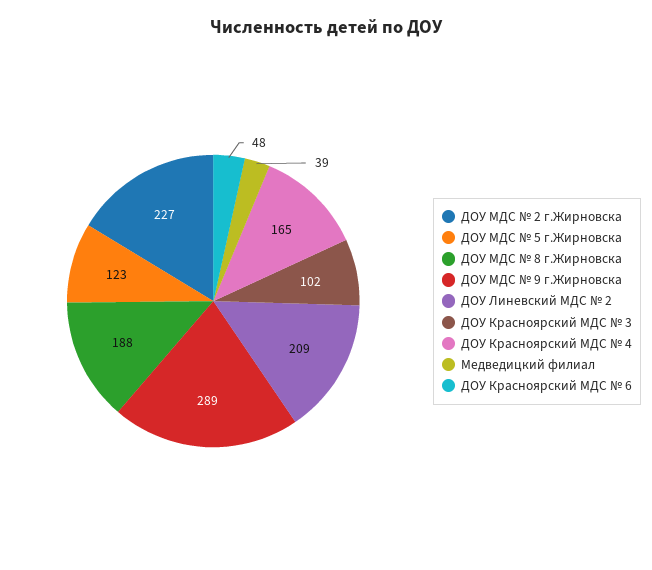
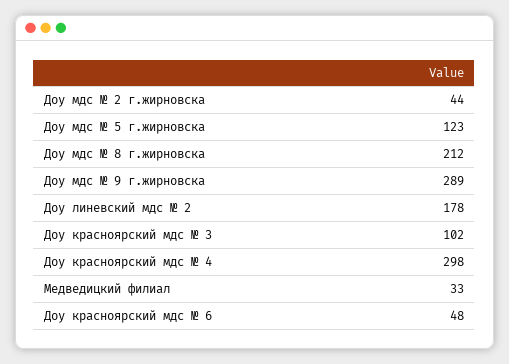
  {
-   "ДОУ МДС № 2 г.Жирновска": 227,
+   "ДОУ МДС № 2 г.Жирновска": 44,
    "ДОУ МДС № 5 г.Жирновска": 123,
-   "ДОУ МДС № 8 г.Жирновска": 188,
+   "ДОУ МДС № 8 г.Жирновска": 212,
    "ДОУ МДС № 9 г.Жирновска": 289,
-   "ДОУ Линевский МДС № 2": 209,
+   "ДОУ Линевский МДС № 2": 178,
    "ДОУ Красноярский МДС № 3": 102,
-   "ДОУ Красноярский МДС № 4": 165,
+   "ДОУ Красноярский МДС № 4": 298,
-   "Медведицкий филиал": 39,
+   "Медведицкий филиал": 33,
    "ДОУ Красноярский МДС № 6": 48
  }

